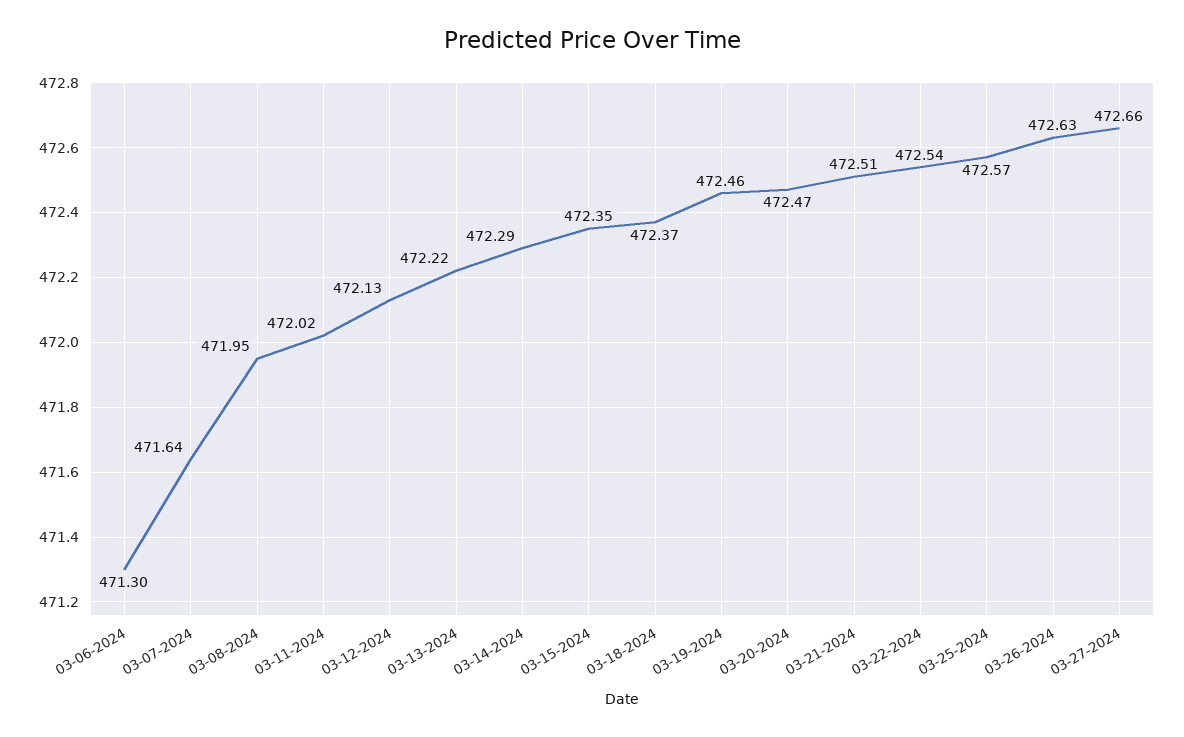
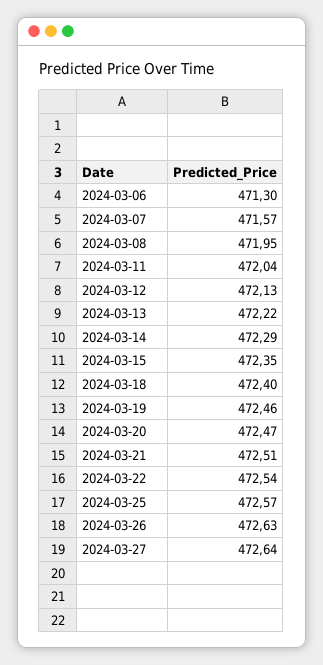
  {
    "03-06-2024": 471.3,
-   "03-07-2024": 471.64,
+   "03-07-2024": 471.57,
    "03-08-2024": 471.95,
-   "03-11-2024": 472.02,
+   "03-11-2024": 472.04,
    "03-12-2024": 472.13,
    "03-13-2024": 472.22,
    "03-14-2024": 472.29,
    "03-15-2024": 472.35,
-   "03-18-2024": 472.37,
+   "03-18-2024": 472.4,
    "03-19-2024": 472.46,
    "03-20-2024": 472.47,
    "03-21-2024": 472.51,
    "03-22-2024": 472.54,
    "03-25-2024": 472.57,
    "03-26-2024": 472.63,
-   "03-27-2024": 472.66
+   "03-27-2024": 472.64
  }

